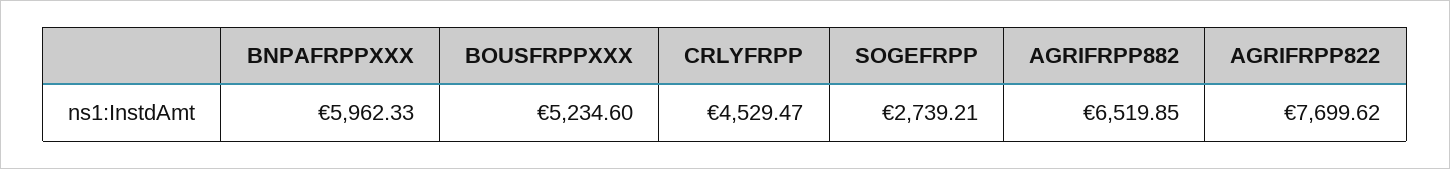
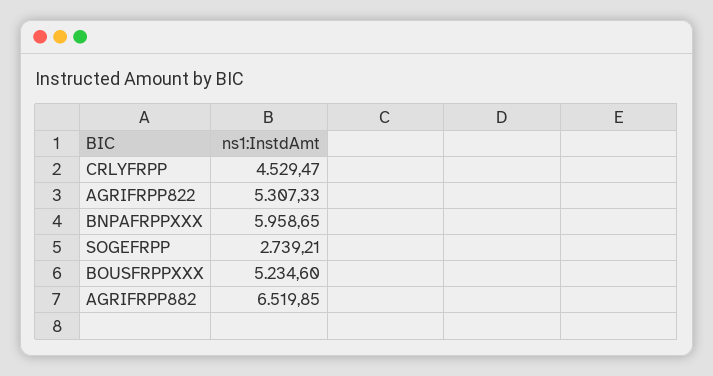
  {
-   "BNPAFRPPXXX": 5962.33,
+   "BNPAFRPPXXX": 5958.65,
    "BOUSFRPPXXX": 5234.6,
    "CRLYFRPP": 4529.47,
    "SOGEFRPP": 2739.21,
    "AGRIFRPP882": 6519.85,
-   "AGRIFRPP822": 7699.62
+   "AGRIFRPP822": 5307.33
  }

